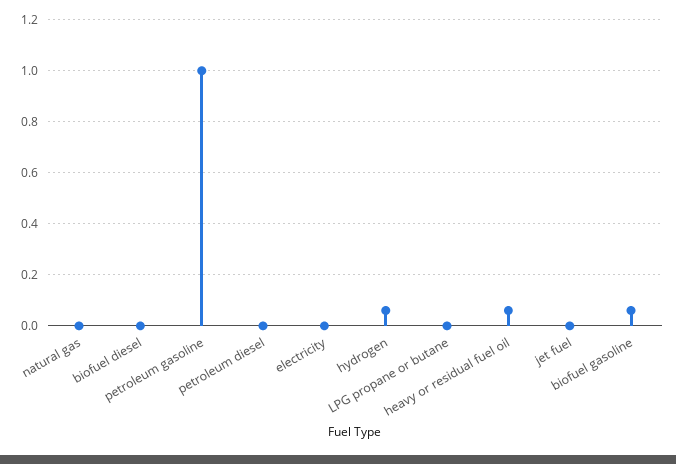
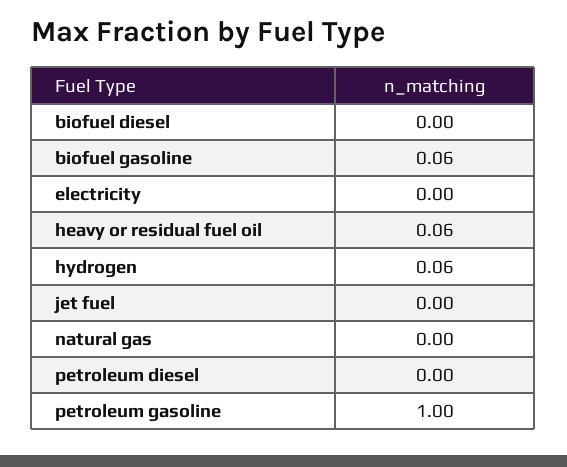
  {
    "natural gas": 0,
    "biofuel diesel": 0,
    "petroleum gasoline": 1,
    "petroleum diesel": 0,
    "electricity": 0,
    "hydrogen": 0.06,
-   "LPG propane or butane": 0,
    "heavy or residual fuel oil": 0.06,
    "jet fuel": 0,
    "biofuel gasoline": 0.06
  }

